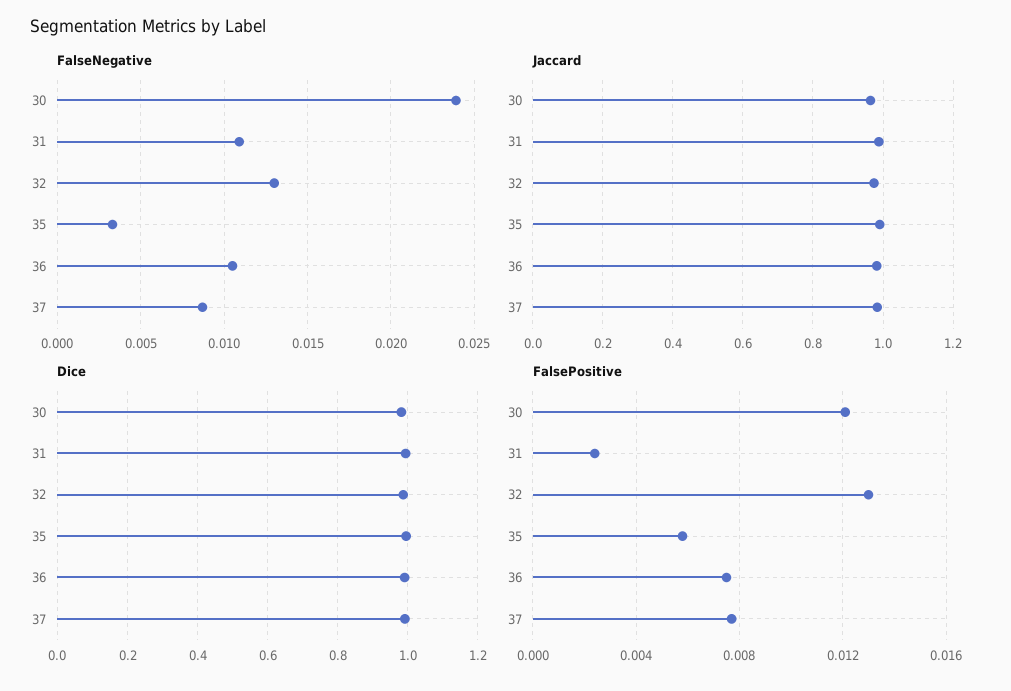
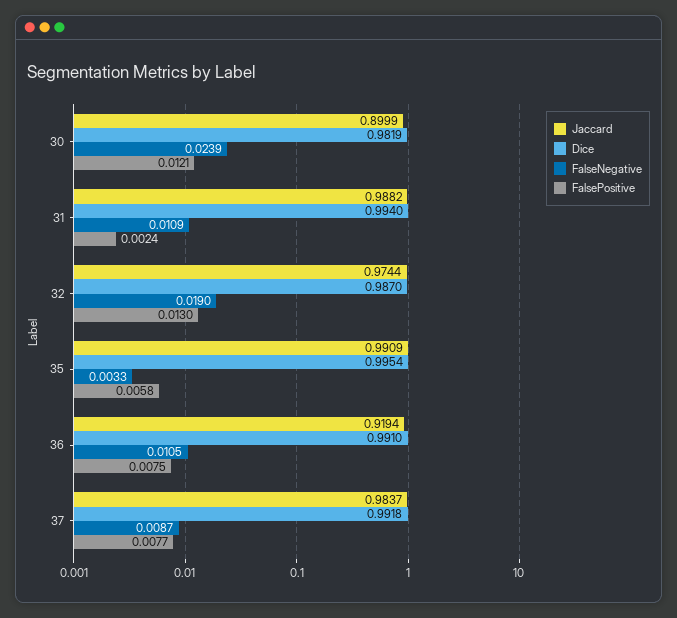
  {
    "FalseNegative": {
      "30": 0.0239,
      "31": 0.0109,
-     "32": 0.013,
+     "32": 0.019,
      "35": 0.0033,
      "36": 0.0105,
      "37": 0.0087
    },
    "Jaccard": {
-     "30": 0.96,
+     "30": 0.8999,
      "31": 0.9882,
      "32": 0.9744,
      "35": 0.9909,
-     "36": 0.98,
+     "36": 0.9194,
      "37": 0.9837
    },
    "Dice": {
      "30": 0.9819,
      "31": 0.994,
      "32": 0.987,
      "35": 0.9954,
      "36": 0.991,
      "37": 0.9918
    },
    "FalsePositive": {
      "30": 0.0121,
      "31": 0.0024,
      "32": 0.013,
      "35": 0.0058,
      "36": 0.0075,
      "37": 0.0077
    }
  }

